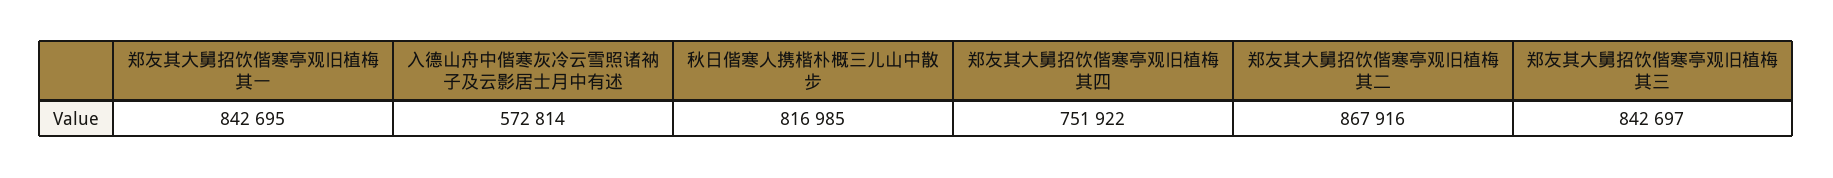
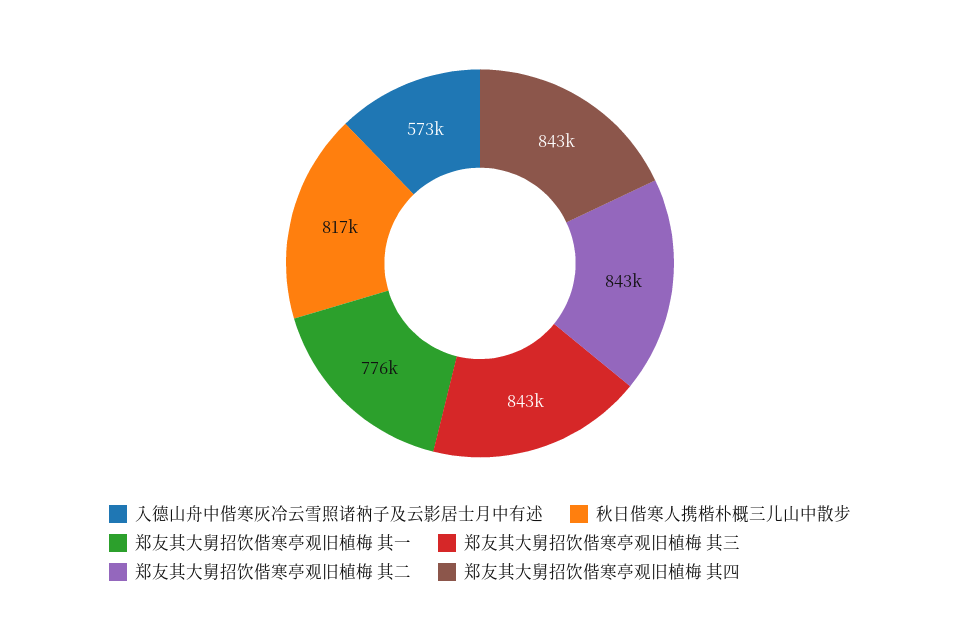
  {
-   "郑友其大舅招饮偕寒亭观旧植梅 其一": 842695,
+   "郑友其大舅招饮偕寒亭观旧植梅 其一": 776000,
    "入德山舟中偕寒灰冷云雪照诸衲子及云影居士月中有述": 572814,
    "秋日偕寒人携楷朴概三儿山中散步": 816985,
-   "郑友其大舅招饮偕寒亭观旧植梅 其四": 751922,
+   "郑友其大舅招饮偕寒亭观旧植梅 其四": 843000,
-   "郑友其大舅招饮偕寒亭观旧植梅 其二": 867916,
+   "郑友其大舅招饮偕寒亭观旧植梅 其二": 843000,
    "郑友其大舅招饮偕寒亭观旧植梅 其三": 842697
  }

